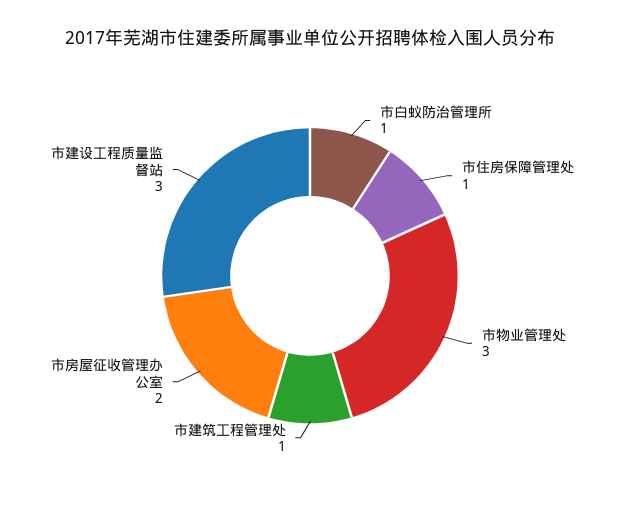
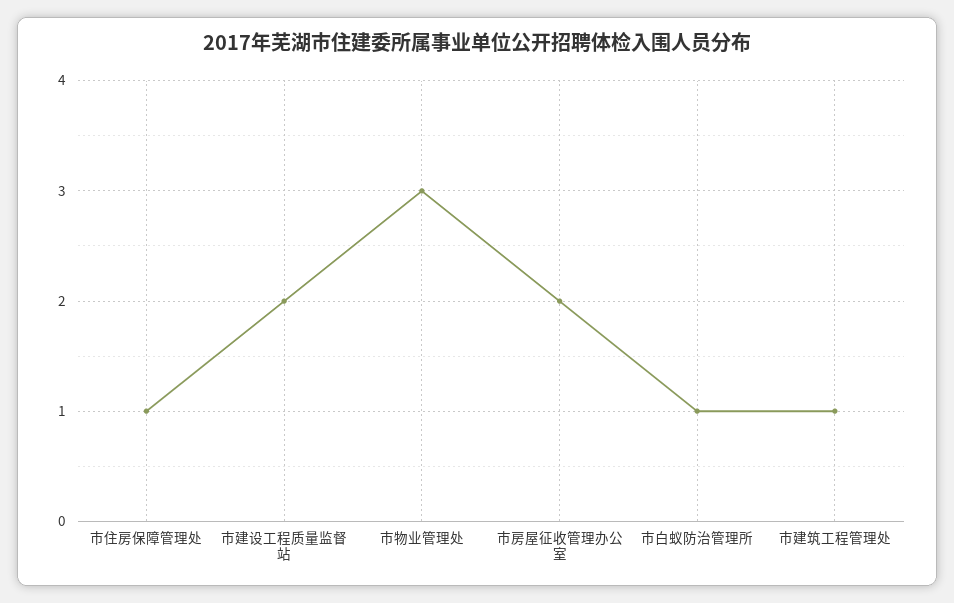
  {
    "市白蚁防治管理所": 1,
    "市住房保障管理处": 1,
    "市物业管理处": 3,
    "市建筑工程管理处": 1,
    "市房屋征收管理办公室": 2,
-   "市建设工程质量监督站": 3
+   "市建设工程质量监督站": 2
  }

